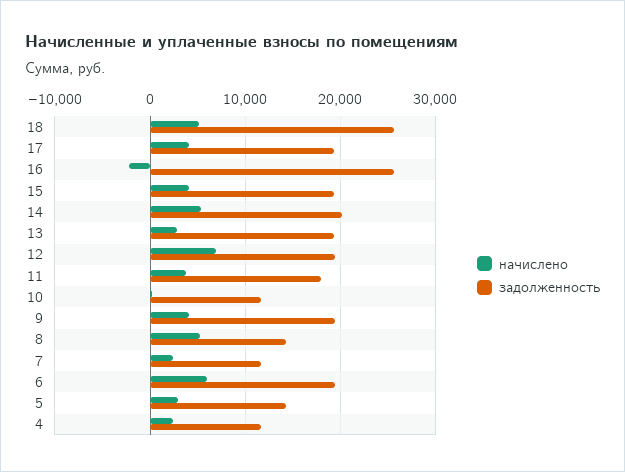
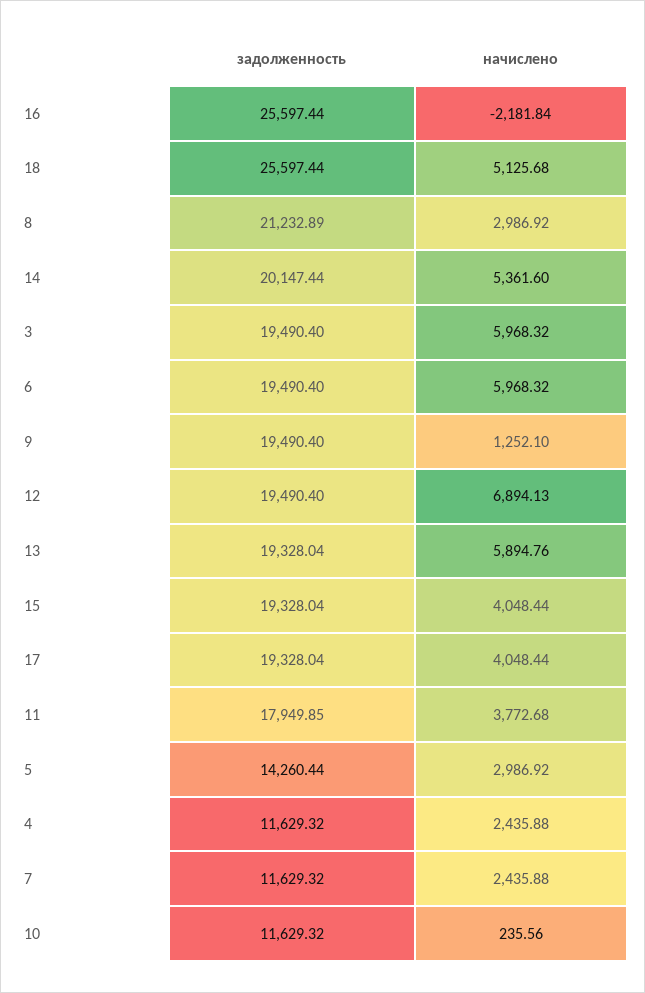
  {
    "начислено": {
      "18": 5125.68,
      "17": 4048.44,
      "16": -2181.84,
      "15": 4048.44,
      "14": 5361.6,
-     "13": 3000,
+     "13": 5894.76,
      "12": 6894.13,
      "11": 3772.68,
      "10": 235.56,
-     "9": 4000,
+     "9": 1252.1,
-     "8": 5000,
+     "8": 2986.92,
      "7": 2435.88,
      "6": 5968.32,
      "5": 2986.92,
-     "4": 2435.88
+     "4": 2435.88,
+     "3": 5968.32
    },
    "задолженность": {
      "18": 25597.44,
      "17": 19328.04,
      "16": 25597.44,
      "15": 19328.04,
      "14": 20147.44,
      "13": 19328.04,
      "12": 19490.4,
      "11": 17949.85,
      "10": 11629.32,
      "9": 19490.4,
-     "8": 14000,
+     "8": 21232.89,
      "7": 11629.32,
      "6": 19490.4,
      "5": 14260.44,
-     "4": 11629.32
+     "4": 11629.32,
+     "3": 19490.4
    }
  }

